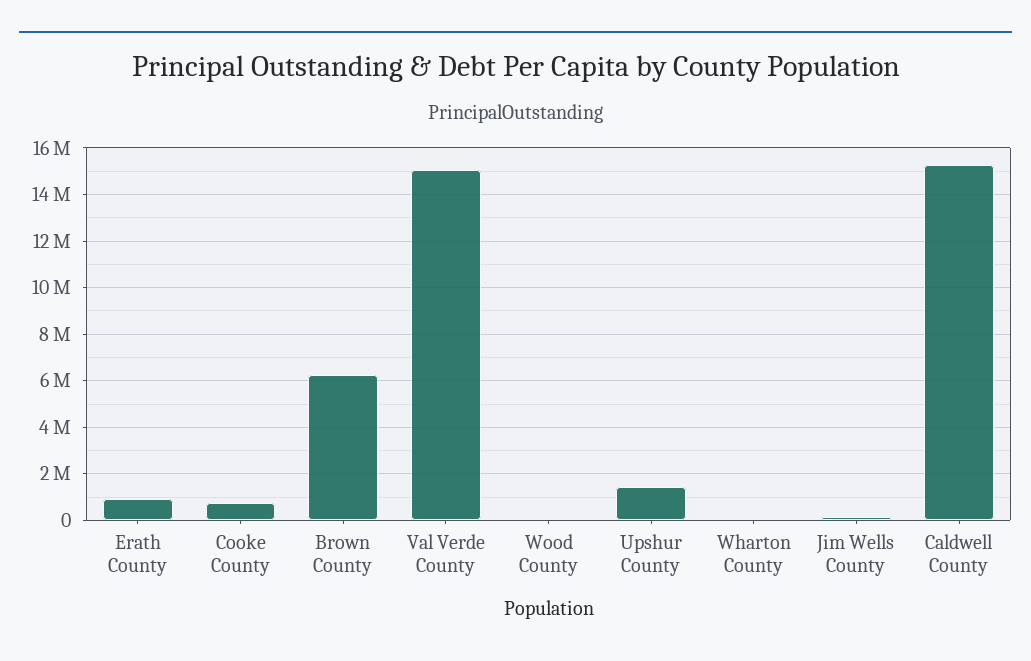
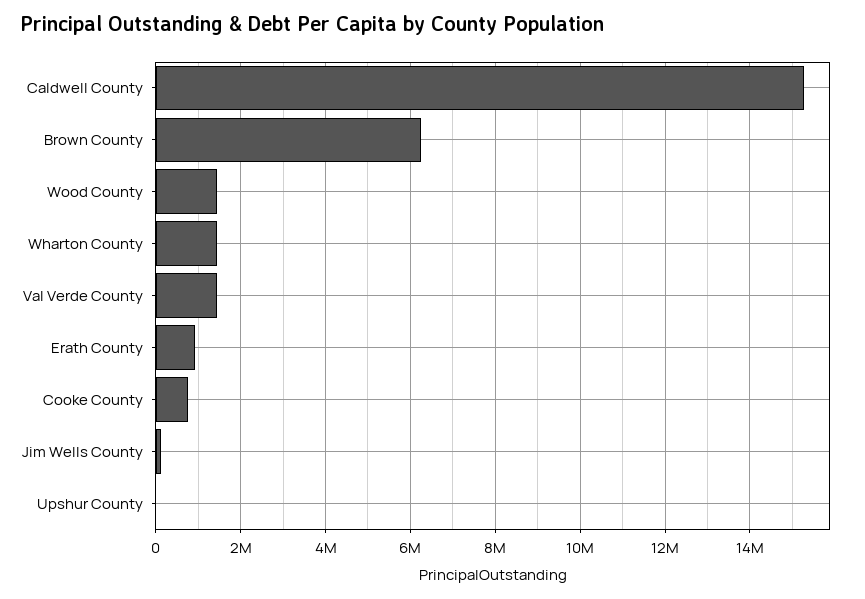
  {
    "Erath County": 1000000,
    "Cooke County": 800000,
    "Brown County": 6200000,
-   "Val Verde County": 15000000,
+   "Val Verde County": 1400000,
-   "Wood County": 0,
+   "Wood County": 1400000,
-   "Upshur County": 1500000,
+   "Upshur County": 0,
-   "Wharton County": 0,
+   "Wharton County": 1400000,
    "Jim Wells County": 200000,
    "Caldwell County": 15200000
  }

